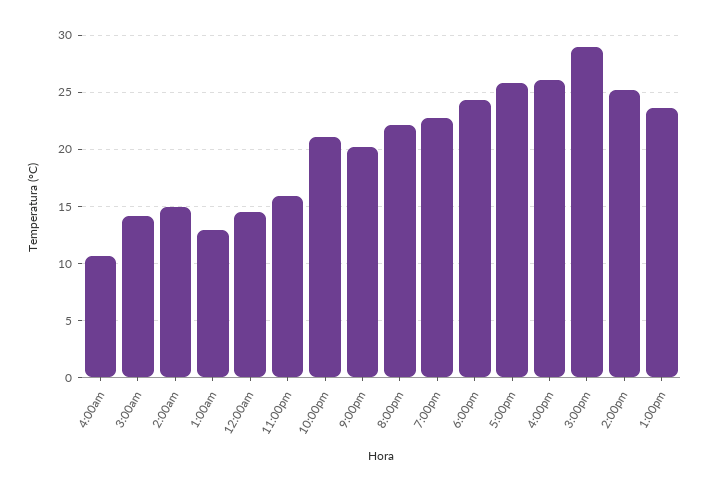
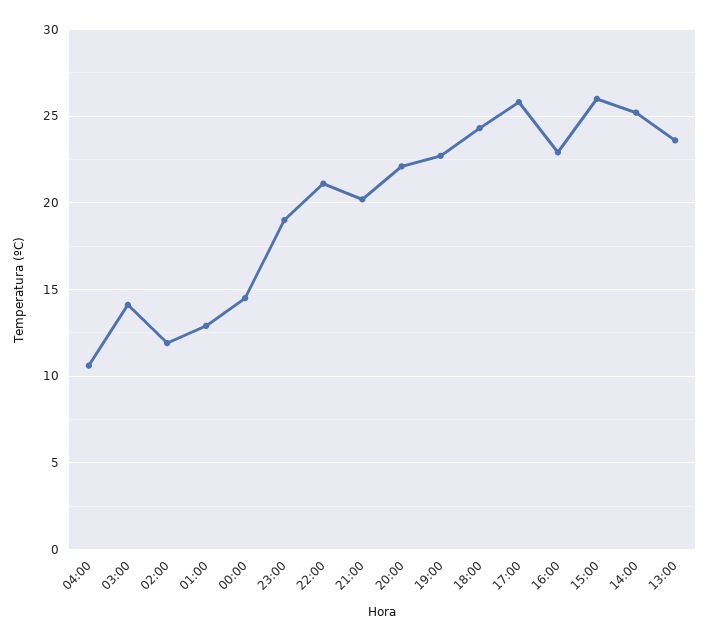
  {
    "4:00am": 10.5,
    "3:00am": 14,
-   "2:00am": 15,
+   "2:00am": 12,
    "1:00am": 13,
    "12:00am": 14.5,
-   "11:00pm": 16,
+   "11:00pm": 19,
    "10:00pm": 21,
    "9:00pm": 20,
    "8:00pm": 22,
    "7:00pm": 22.5,
    "6:00pm": 24.5,
    "5:00pm": 26,
-   "4:00pm": 26,
+   "4:00pm": 23,
-   "3:00pm": 29,
+   "3:00pm": 26,
    "2:00pm": 25,
    "1:00pm": 23.5
  }

